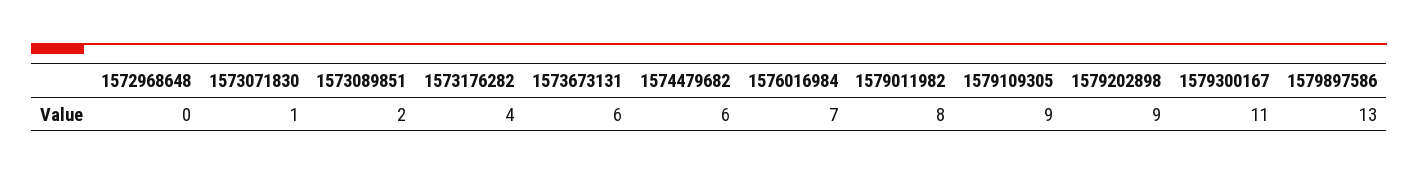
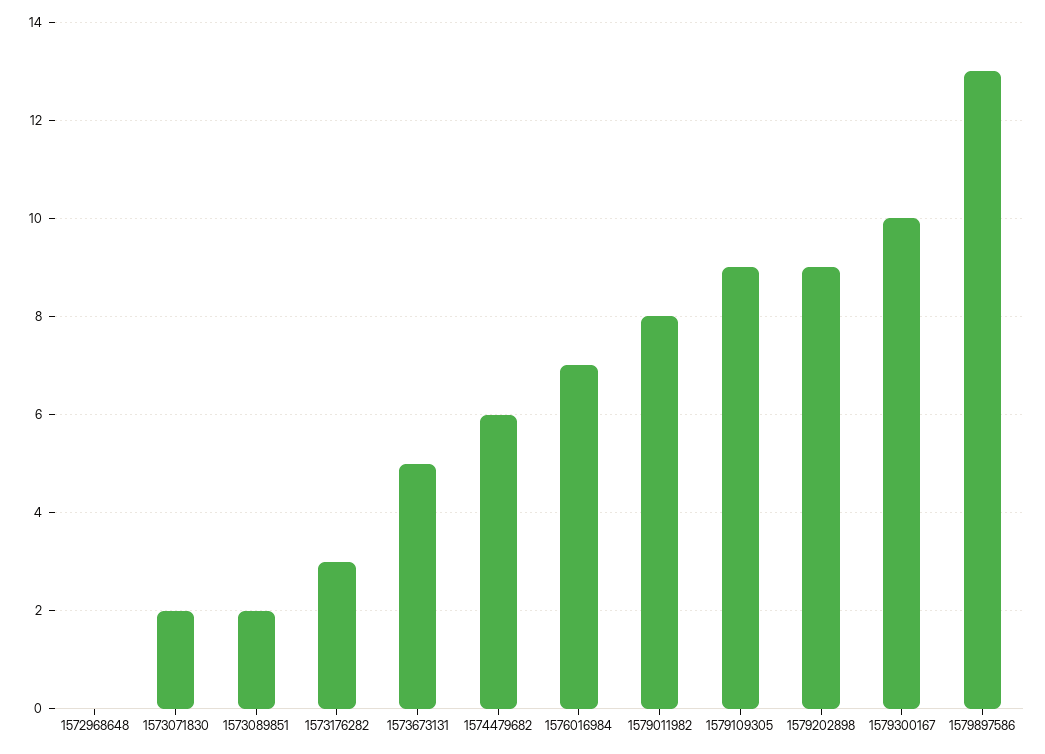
  {
    "1572968648": 0,
-   "1573071830": 1,
+   "1573071830": 2,
    "1573089851": 2,
-   "1573176282": 4,
+   "1573176282": 3,
-   "1573673131": 6,
+   "1573673131": 5,
    "1574479682": 6,
    "1576016984": 7,
    "1579011982": 8,
    "1579109305": 9,
    "1579202898": 9,
-   "1579300167": 11,
+   "1579300167": 10,
    "1579897586": 13
  }

